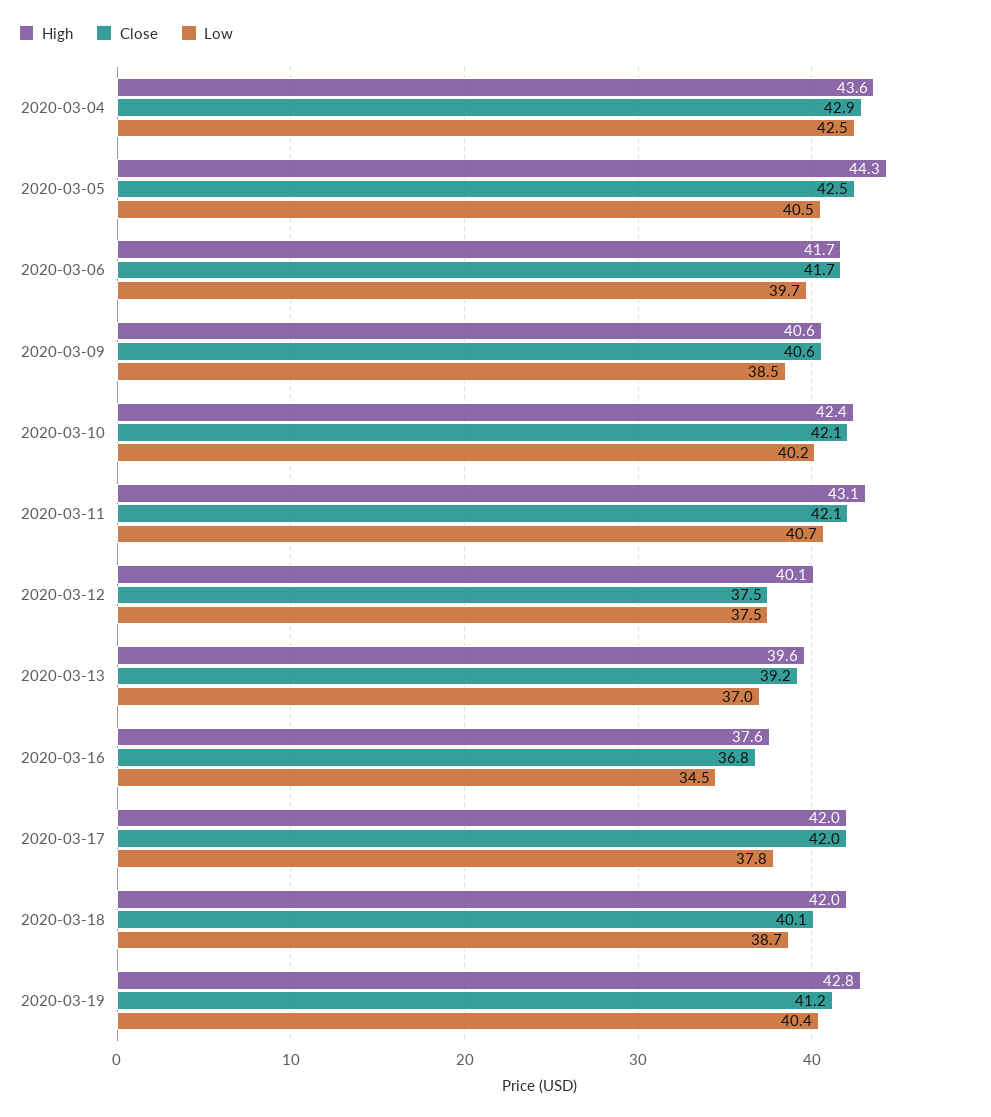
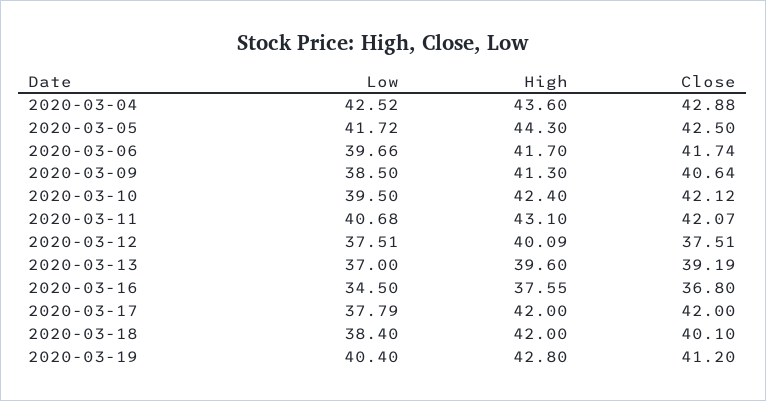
  {
    "High": {
      "2020-03-04": 43.6,
      "2020-03-05": 44.3,
      "2020-03-06": 41.7,
-     "2020-03-09": 40.6,
+     "2020-03-09": 41.3,
      "2020-03-10": 42.4,
      "2020-03-11": 43.1,
      "2020-03-12": 40.09,
      "2020-03-13": 39.6,
      "2020-03-16": 37.55,
      "2020-03-17": 42,
      "2020-03-18": 42,
      "2020-03-19": 42.8
    },
    "Close": {
      "2020-03-04": 42.88,
      "2020-03-05": 42.5,
      "2020-03-06": 41.74,
      "2020-03-09": 40.64,
      "2020-03-10": 42.12,
      "2020-03-11": 42.07,
      "2020-03-12": 37.51,
      "2020-03-13": 39.19,
      "2020-03-16": 36.8,
      "2020-03-17": 42,
      "2020-03-18": 40.1,
      "2020-03-19": 41.2
    },
    "Low": {
      "2020-03-04": 42.52,
-     "2020-03-05": 40.5,
+     "2020-03-05": 41.72,
      "2020-03-06": 39.66,
      "2020-03-09": 38.5,
-     "2020-03-10": 40.2,
+     "2020-03-10": 39.5,
      "2020-03-11": 40.68,
      "2020-03-12": 37.51,
      "2020-03-13": 37,
      "2020-03-16": 34.5,
      "2020-03-17": 37.79,
-     "2020-03-18": 38.7,
+     "2020-03-18": 38.4,
      "2020-03-19": 40.4
    }
  }

